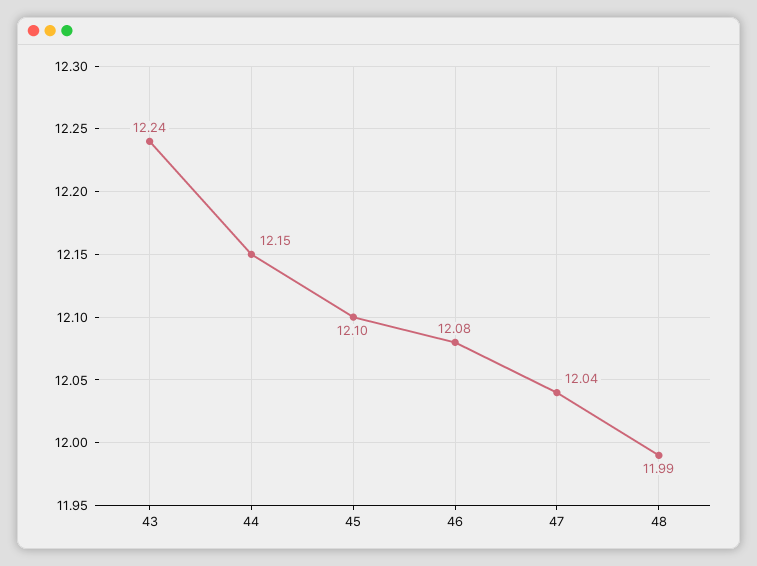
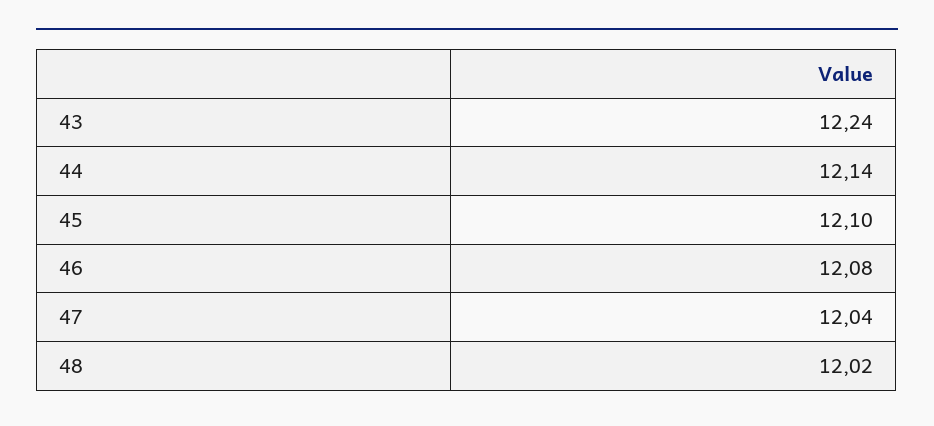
  {
    "43": 12.24,
-   "44": 12.15,
+   "44": 12.14,
    "45": 12.1,
    "46": 12.08,
    "47": 12.04,
-   "48": 11.99
+   "48": 12.02
  }

